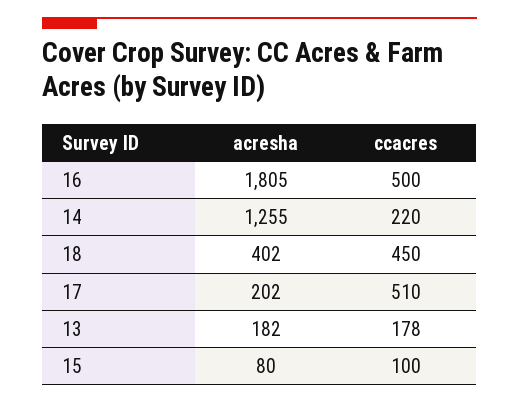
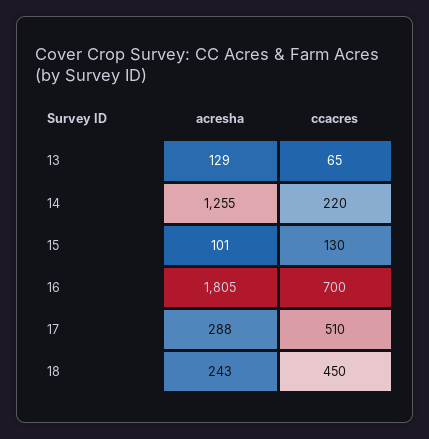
  {
    "acresha": {
      "16": 1805,
      "14": 1255,
-     "18": 402,
+     "18": 243,
-     "17": 202,
+     "17": 288,
-     "13": 182,
+     "13": 129,
-     "15": 80
+     "15": 101
    },
    "ccacres": {
-     "16": 500,
+     "16": 700,
      "14": 220,
      "18": 450,
      "17": 510,
-     "13": 178,
+     "13": 65,
-     "15": 100
+     "15": 130
    }
  }

